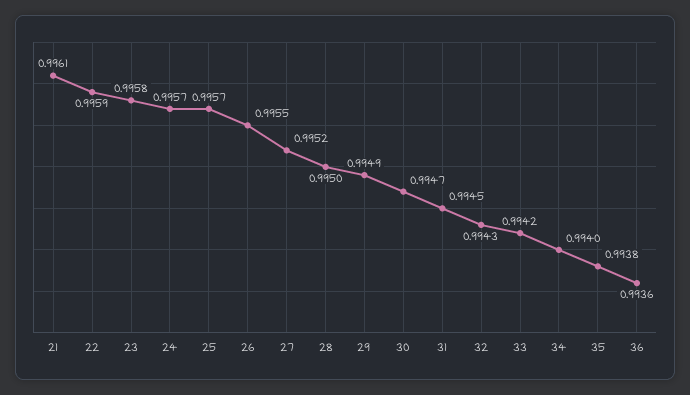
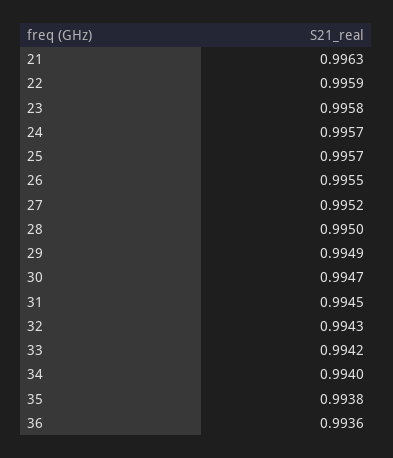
  {
-   "21": 0.9961,
+   "21": 0.9963,
    "22": 0.9959,
    "23": 0.9958,
    "24": 0.9957,
    "25": 0.9957,
    "26": 0.9955,
    "27": 0.9952,
    "28": 0.995,
    "29": 0.9949,
    "30": 0.9947,
    "31": 0.9945,
    "32": 0.9943,
    "33": 0.9942,
    "34": 0.994,
    "35": 0.9938,
    "36": 0.9936
  }

